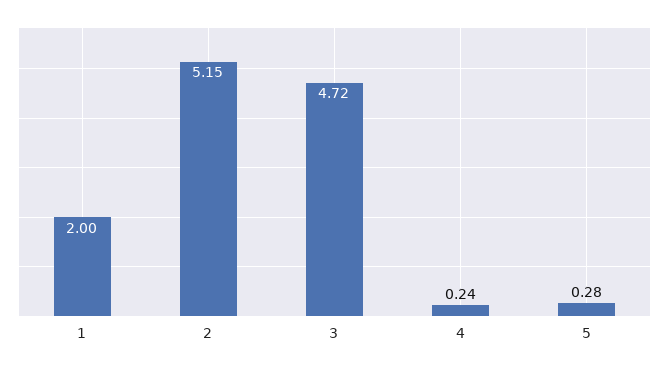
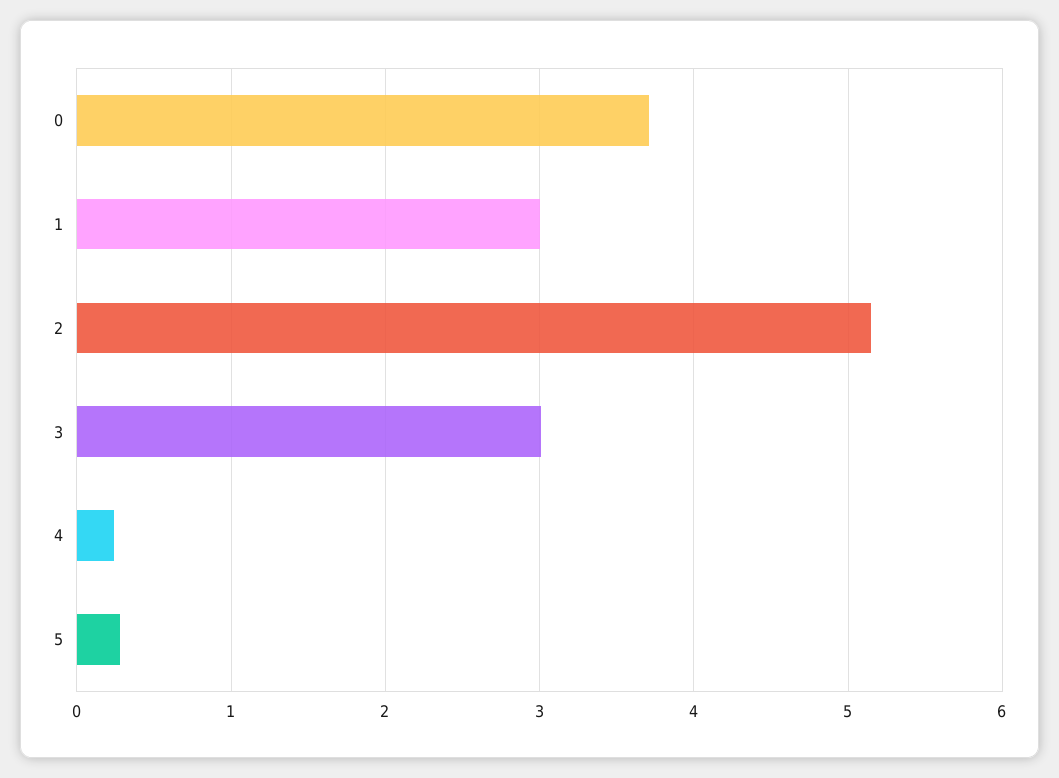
  {
-   "1": 2,
+   "1": 3,
    "2": 5.15,
-   "3": 4.72,
+   "3": 3,
    "4": 0.24,
-   "5": 0.28
+   "5": 0.28,
+   "0": 3.7
  }

